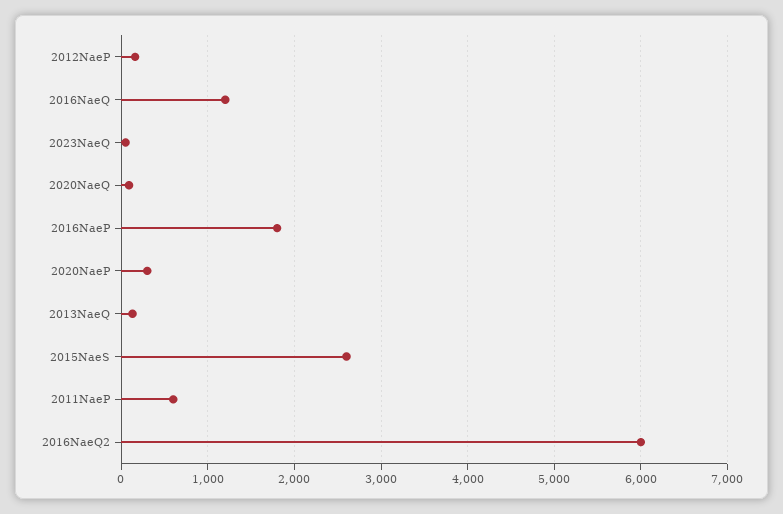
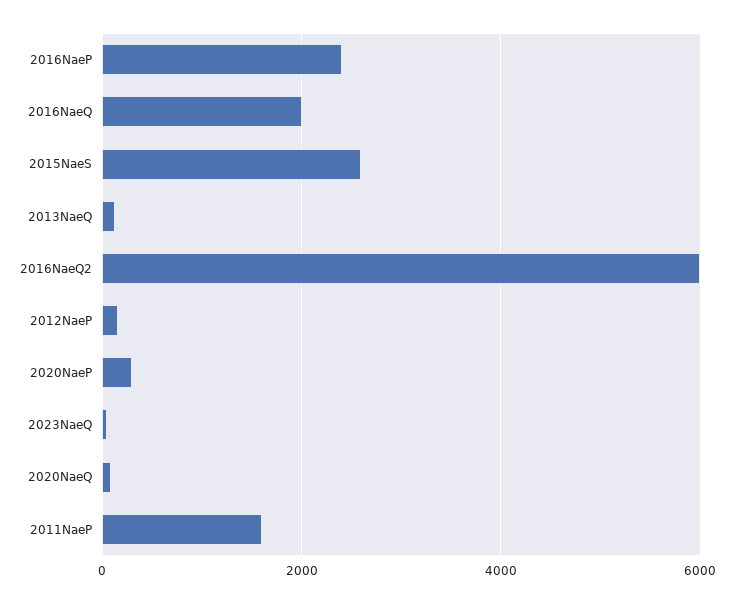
  {
    "2012NaeP": 200,
-   "2016NaeQ": 1200,
+   "2016NaeQ": 2000,
    "2023NaeQ": 100,
    "2020NaeQ": 100,
-   "2016NaeP": 1800,
+   "2016NaeP": 2400,
    "2020NaeP": 300,
    "2013NaeQ": 100,
    "2015NaeS": 2600,
-   "2011NaeP": 600,
+   "2011NaeP": 1600,
    "2016NaeQ2": 6000
  }

